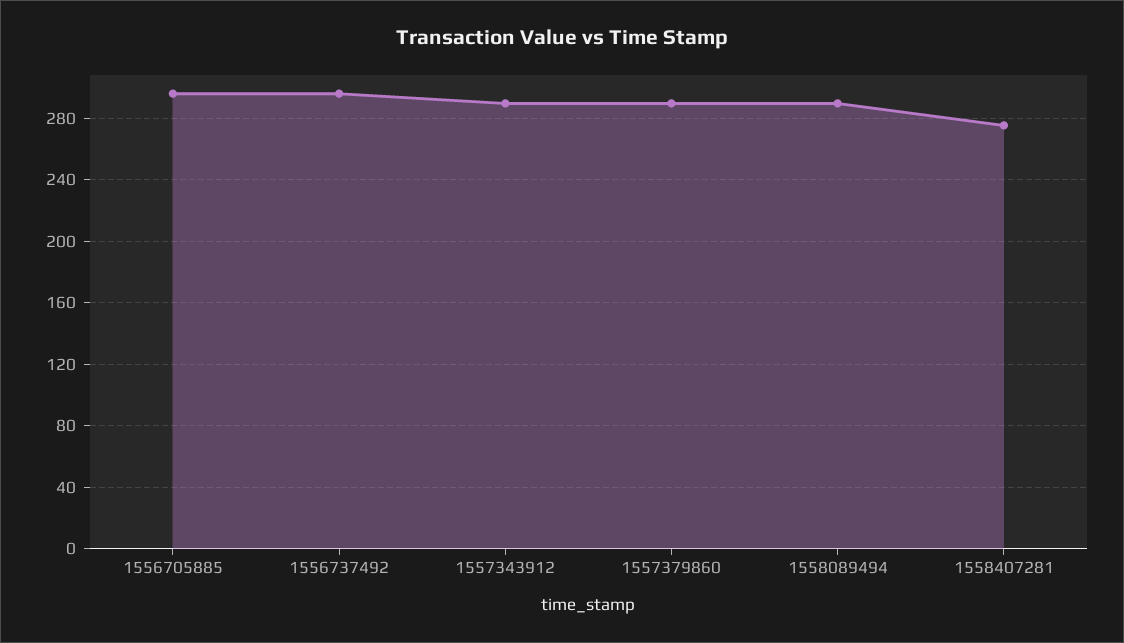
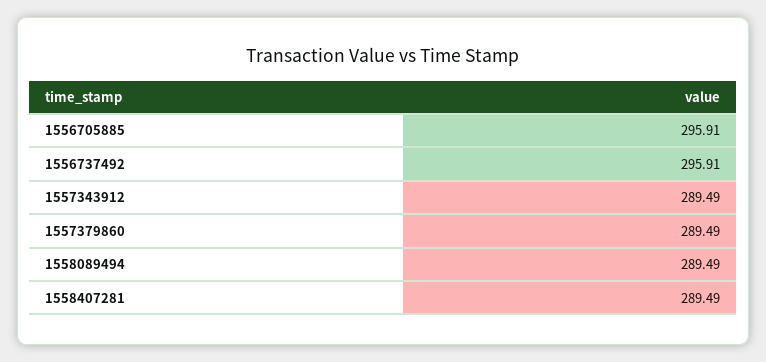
  {
    "1556705885": 295.91,
    "1556737492": 295.91,
    "1557343912": 289.49,
    "1557379860": 289.49,
    "1558089494": 289.49,
-   "1558407281": 275
+   "1558407281": 289.49
  }

